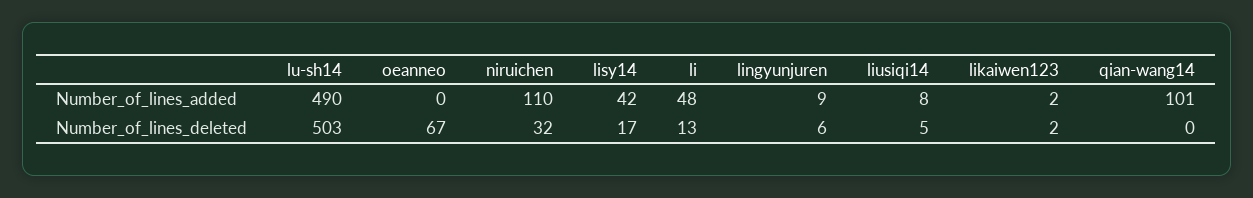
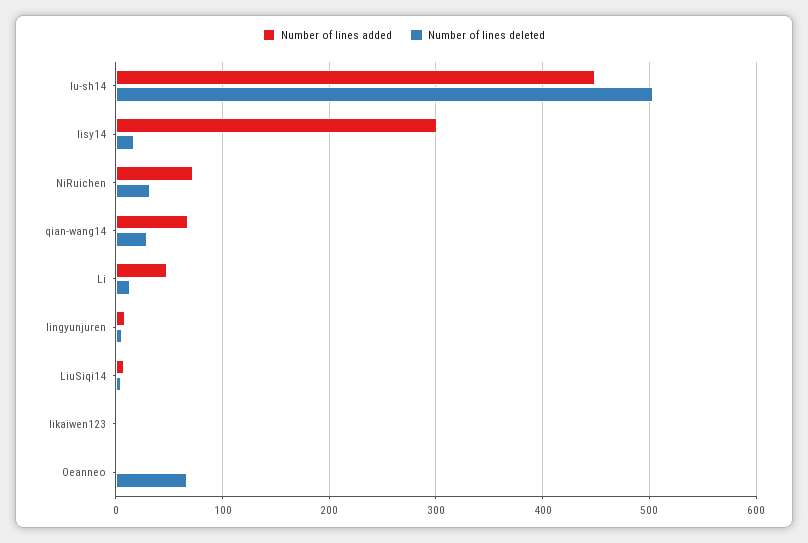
  {
    "Number_of_lines_added": {
-     "lu-sh14": 490,
+     "lu-sh14": 450,
      "oeanneo": 0,
-     "niruichen": 110,
+     "niruichen": 70,
-     "lisy14": 42,
+     "lisy14": 300,
      "li": 48,
      "lingyunjuren": 9,
      "liusiqi14": 8,
      "likaiwen123": 2,
-     "qian-wang14": 101
+     "qian-wang14": 70
    },
    "Number_of_lines_deleted": {
      "lu-sh14": 503,
      "oeanneo": 67,
      "niruichen": 32,
      "lisy14": 17,
      "li": 13,
      "lingyunjuren": 6,
      "liusiqi14": 5,
      "likaiwen123": 2,
-     "qian-wang14": 0
+     "qian-wang14": 30
    }
  }

